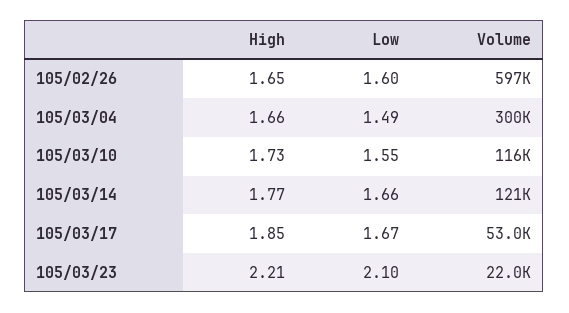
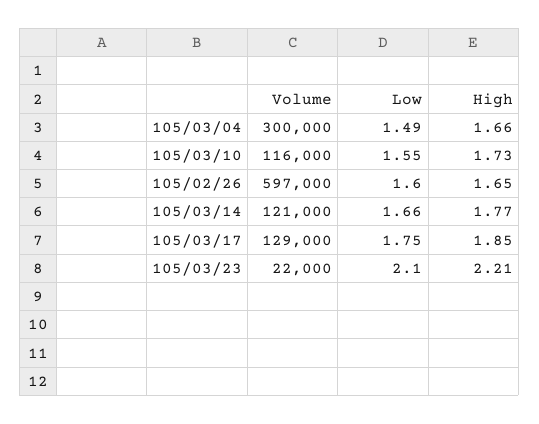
  {
    "High": {
      "105/02/26": 1.65,
      "105/03/04": 1.66,
      "105/03/10": 1.73,
      "105/03/14": 1.77,
      "105/03/17": 1.85,
      "105/03/23": 2.21
    },
    "Low": {
      "105/02/26": 1.6,
      "105/03/04": 1.49,
      "105/03/10": 1.55,
      "105/03/14": 1.66,
-     "105/03/17": 1.67,
+     "105/03/17": 1.75,
      "105/03/23": 2.1
    },
    "Volume": {
      "105/02/26": 597000,
      "105/03/04": 300000,
      "105/03/10": 116000,
      "105/03/14": 121000,
-     "105/03/17": 53000,
+     "105/03/17": 129000,
      "105/03/23": 22000
    }
  }

